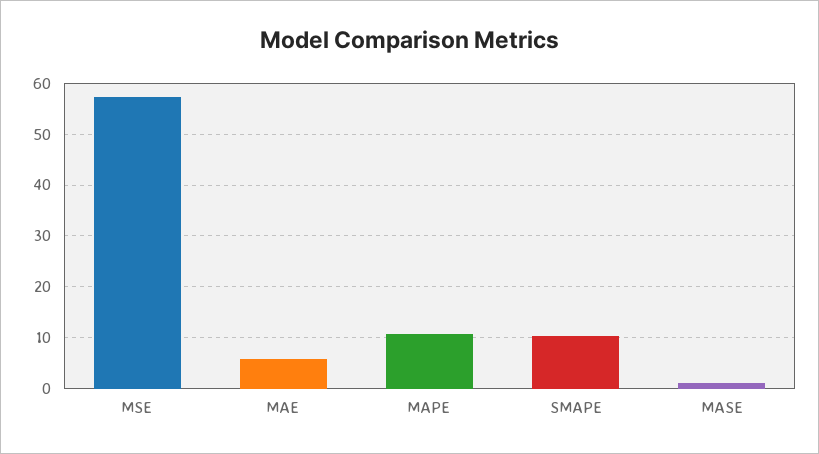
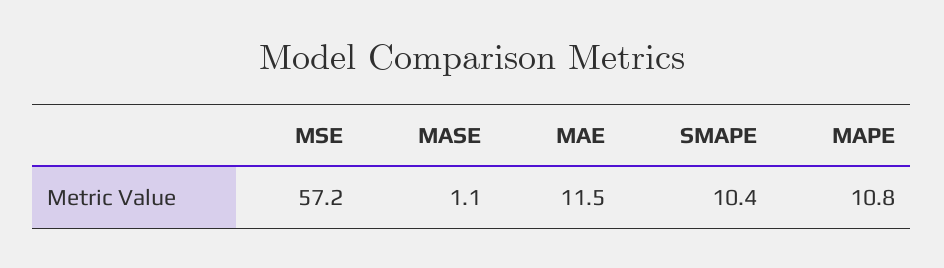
  {
    "MSE": 57.2,
-   "MAE": 6,
+   "MAE": 11.5,
    "MAPE": 10.8,
    "SMAPE": 10.4,
    "MASE": 1.1
  }

